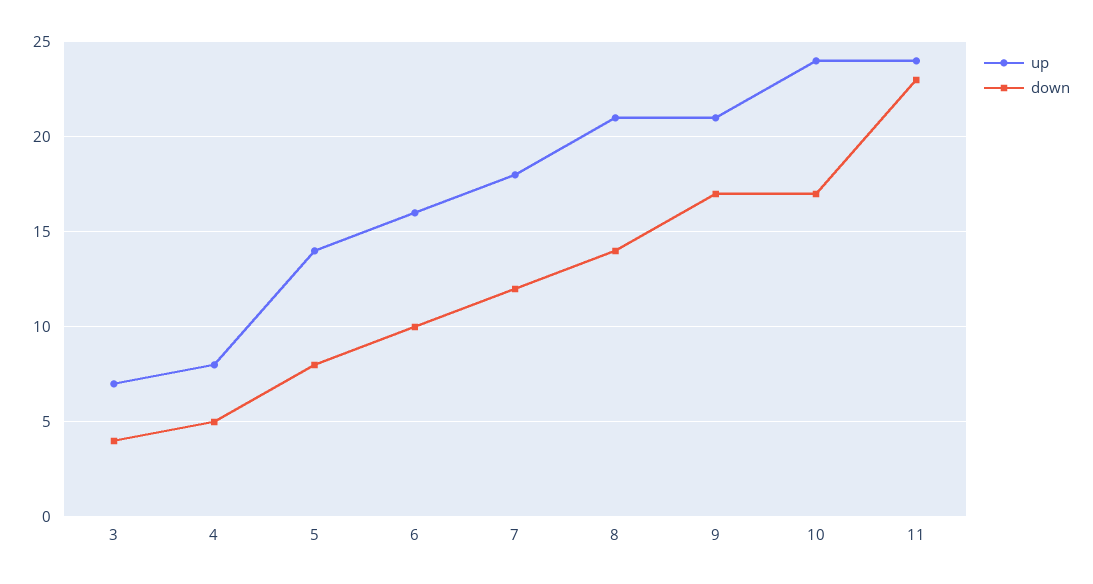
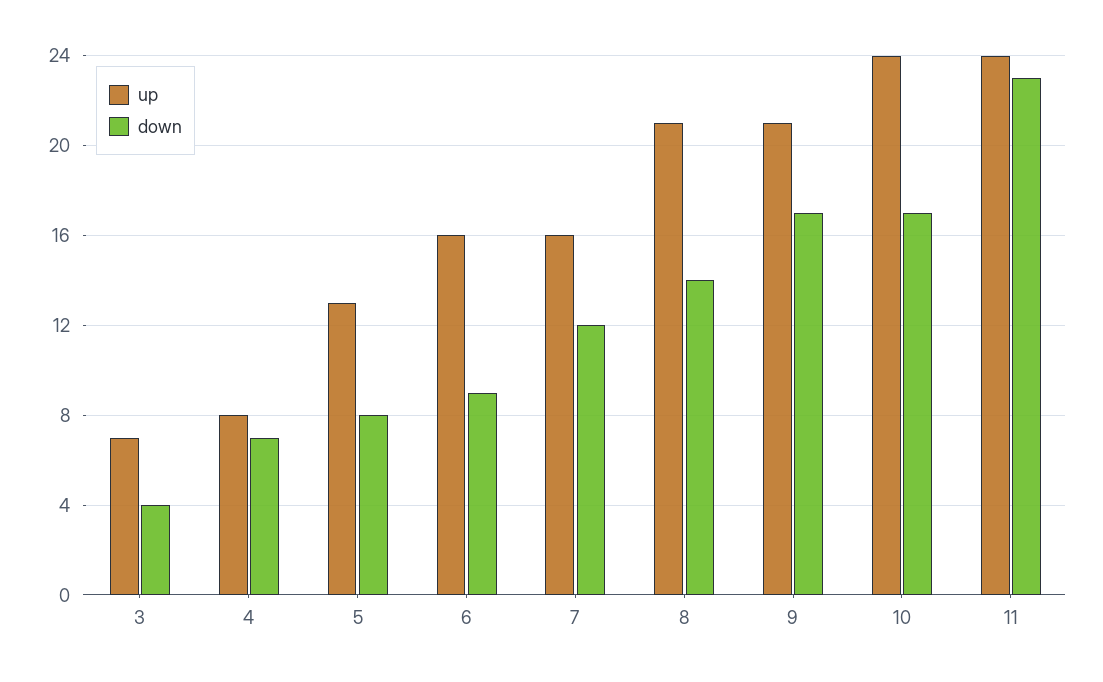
  {
    "up": {
      "3": 7,
      "4": 8,
-     "5": 14,
+     "5": 13,
      "6": 16,
-     "7": 18,
+     "7": 16,
      "8": 21,
      "9": 21,
      "10": 24,
      "11": 24
    },
    "down": {
      "3": 4,
-     "4": 5,
+     "4": 7,
      "5": 8,
-     "6": 10,
+     "6": 9,
      "7": 12,
      "8": 14,
      "9": 17,
      "10": 17,
      "11": 23
    }
  }

